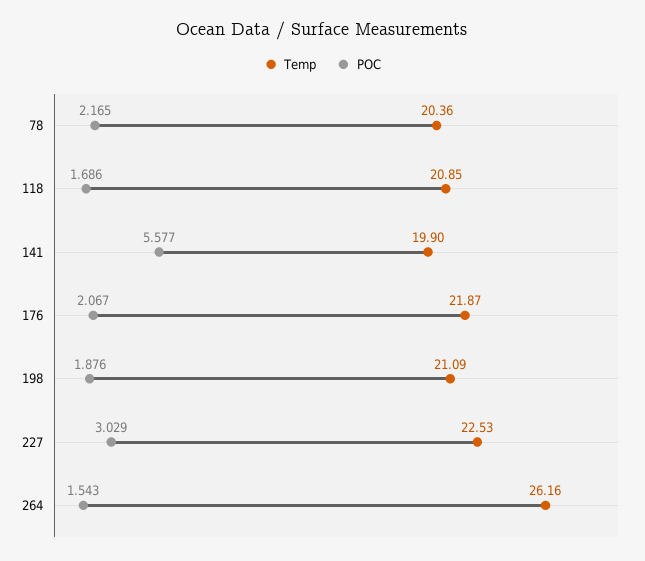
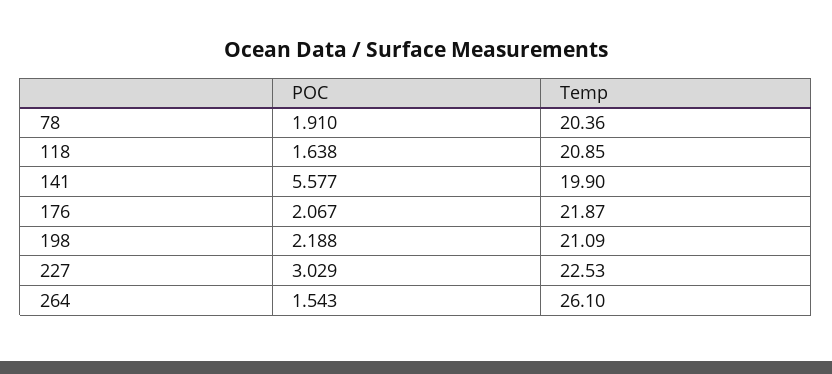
  {
    "Temp": {
      "78": 20.36,
      "118": 20.85,
      "141": 19.9,
      "176": 21.87,
      "198": 21.09,
      "227": 22.53,
-     "264": 26.16
+     "264": 26.1
    },
    "POC": {
-     "78": 2.165,
+     "78": 1.91,
-     "118": 1.686,
+     "118": 1.638,
      "141": 5.577,
      "176": 2.067,
-     "198": 1.876,
+     "198": 2.188,
      "227": 3.029,
      "264": 1.543
    }
  }

